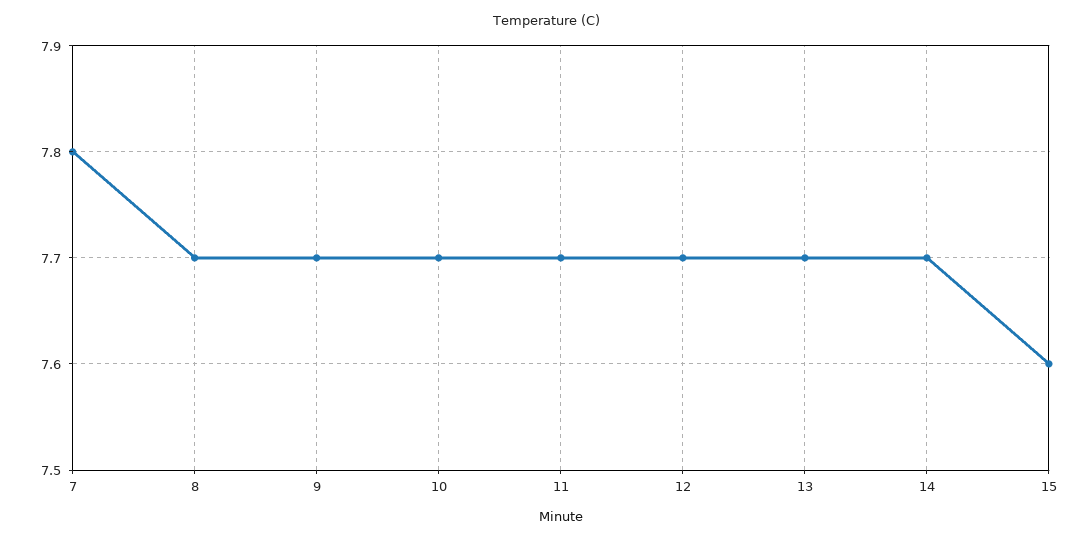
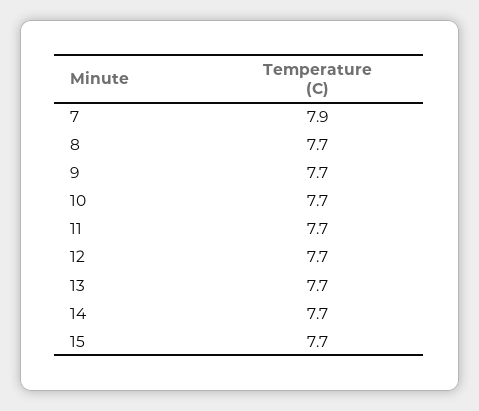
  {
-   "7": 7.8,
+   "7": 7.9,
    "8": 7.7,
    "9": 7.7,
    "10": 7.7,
    "11": 7.7,
    "12": 7.7,
    "13": 7.7,
    "14": 7.7,
-   "15": 7.6
+   "15": 7.7
  }

